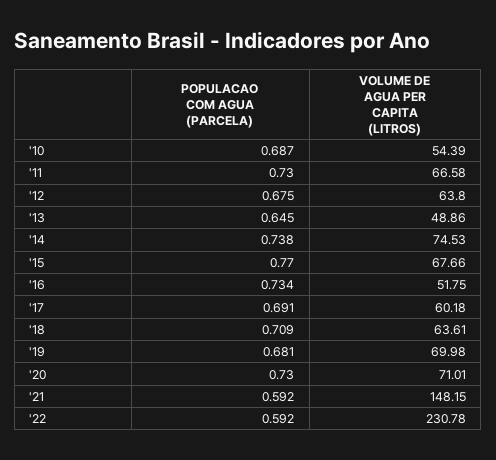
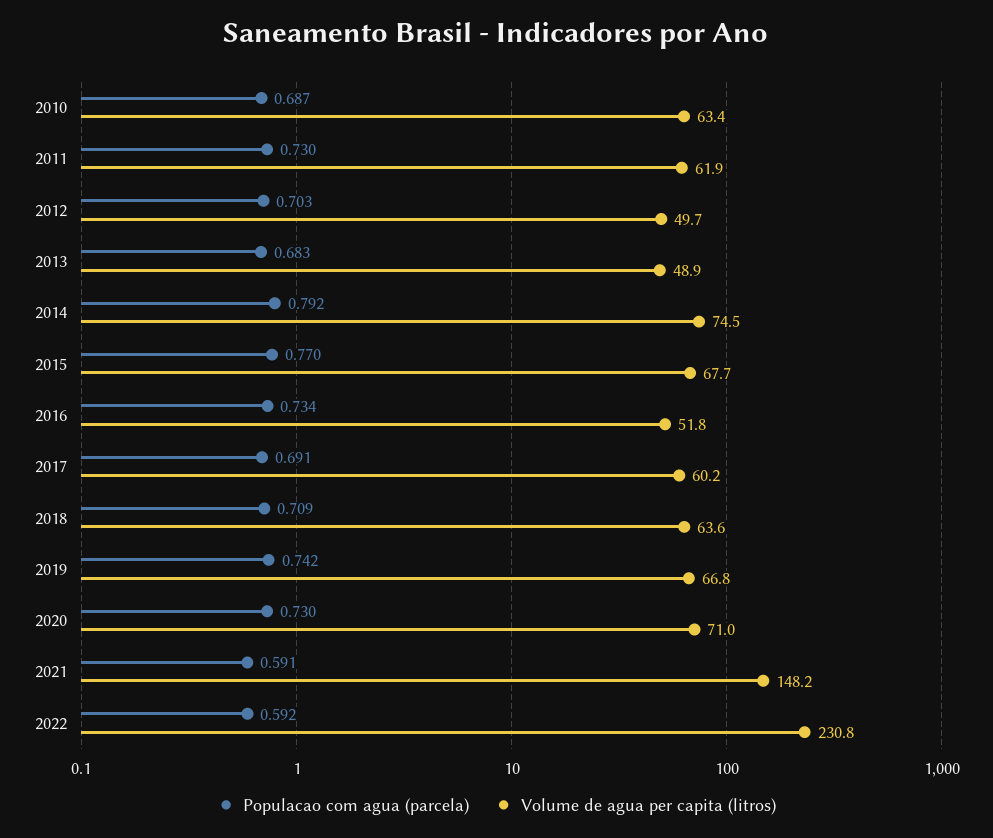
  {
    "POPULACAO COM AGUA (PARCELA)": {
      "'10": 0.687,
      "'11": 0.73,
-     "'12": 0.675,
+     "'12": 0.703,
-     "'13": 0.645,
+     "'13": 0.683,
-     "'14": 0.738,
+     "'14": 0.792,
      "'15": 0.77,
      "'16": 0.734,
      "'17": 0.691,
      "'18": 0.709,
-     "'19": 0.681,
+     "'19": 0.742,
      "'20": 0.73,
-     "'21": 0.592,
+     "'21": 0.591,
      "'22": 0.592
    },
    "VOLUME DE AGUA PER CAPITA (LITROS)": {
-     "'10": 54.39,
+     "'10": 63.4,
-     "'11": 66.58,
+     "'11": 61.9,
-     "'12": 63.8,
+     "'12": 49.7,
      "'13": 48.86,
      "'14": 74.53,
      "'15": 67.66,
      "'16": 51.75,
      "'17": 60.18,
      "'18": 63.61,
-     "'19": 69.98,
+     "'19": 66.8,
      "'20": 71.01,
      "'21": 148.15,
      "'22": 230.78
    }
  }

